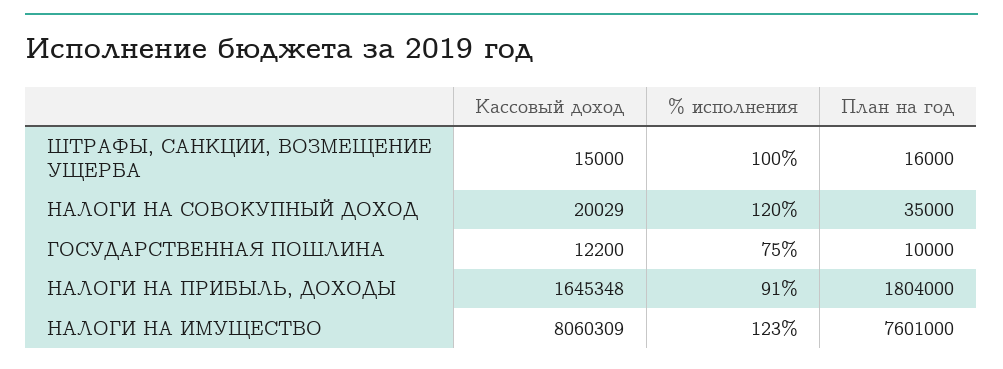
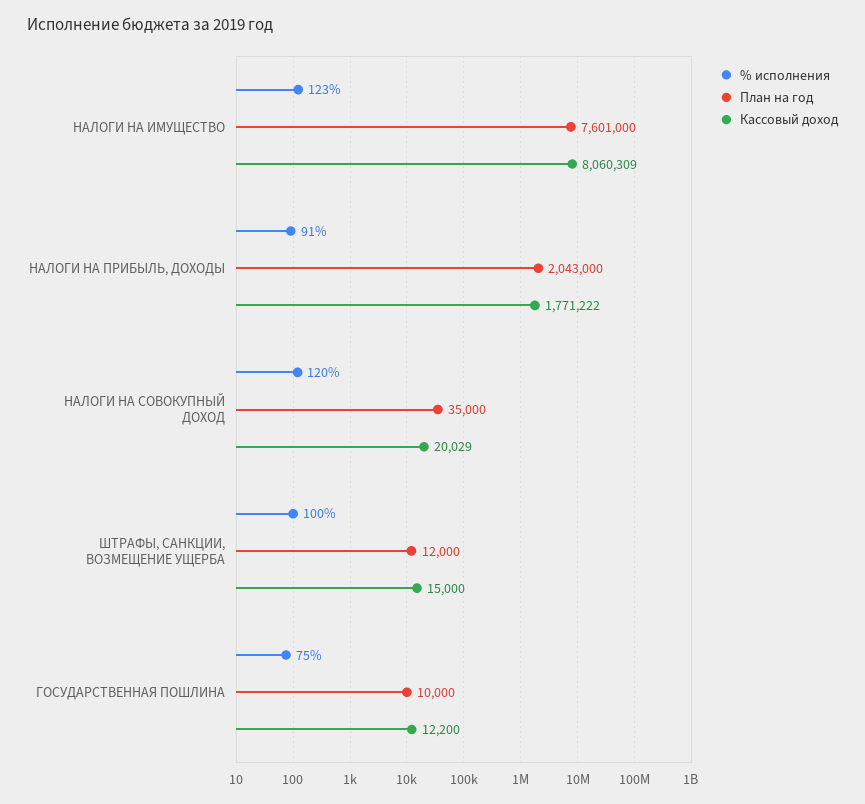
  {
    "Кассовый доход": {
      "ШТРАФЫ, САНКЦИИ, ВОЗМЕЩЕНИЕ УЩЕРБА": 15000,
      "НАЛОГИ НА СОВОКУПНЫЙ ДОХОД": 20029,
      "ГОСУДАРСТВЕННАЯ ПОШЛИНА": 12200,
-     "НАЛОГИ НА ПРИБЫЛЬ, ДОХОДЫ": 1645348,
+     "НАЛОГИ НА ПРИБЫЛЬ, ДОХОДЫ": 1771222,
      "НАЛОГИ НА ИМУЩЕСТВО": 8060309
    },
    "% исполнения": {
      "ШТРАФЫ, САНКЦИИ, ВОЗМЕЩЕНИЕ УЩЕРБА": 100,
      "НАЛОГИ НА СОВОКУПНЫЙ ДОХОД": 120,
      "ГОСУДАРСТВЕННАЯ ПОШЛИНА": 75,
      "НАЛОГИ НА ПРИБЫЛЬ, ДОХОДЫ": 91,
      "НАЛОГИ НА ИМУЩЕСТВО": 123
    },
    "План на год": {
-     "ШТРАФЫ, САНКЦИИ, ВОЗМЕЩЕНИЕ УЩЕРБА": 16000,
+     "ШТРАФЫ, САНКЦИИ, ВОЗМЕЩЕНИЕ УЩЕРБА": 12000,
      "НАЛОГИ НА СОВОКУПНЫЙ ДОХОД": 35000,
      "ГОСУДАРСТВЕННАЯ ПОШЛИНА": 10000,
-     "НАЛОГИ НА ПРИБЫЛЬ, ДОХОДЫ": 1804000,
+     "НАЛОГИ НА ПРИБЫЛЬ, ДОХОДЫ": 2043000,
      "НАЛОГИ НА ИМУЩЕСТВО": 7601000
    }
  }

